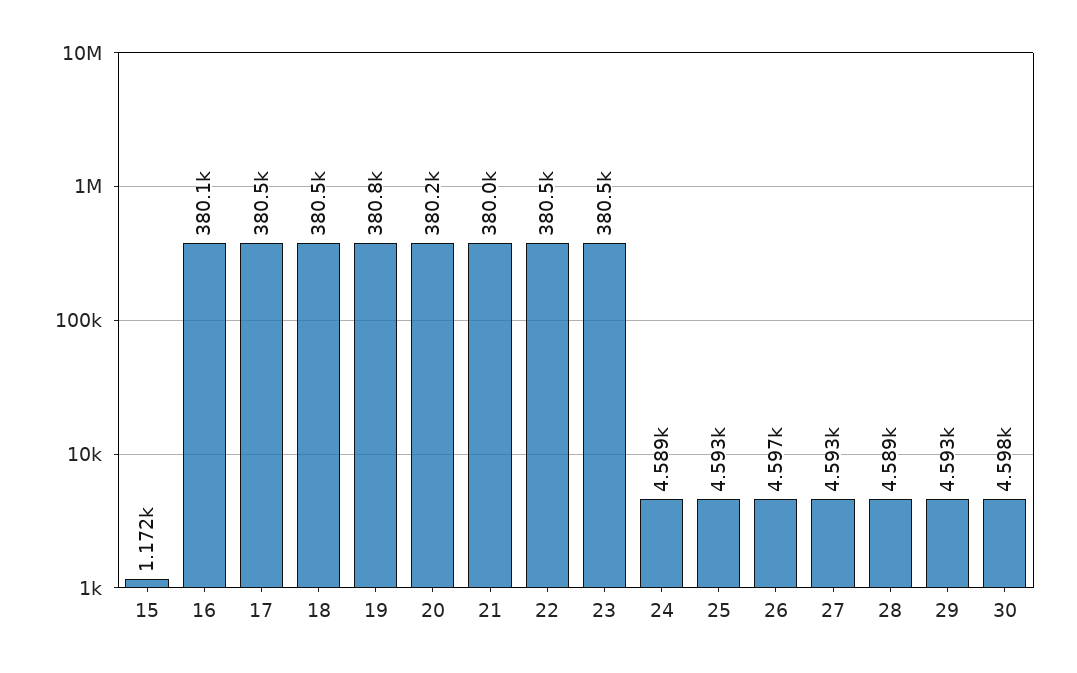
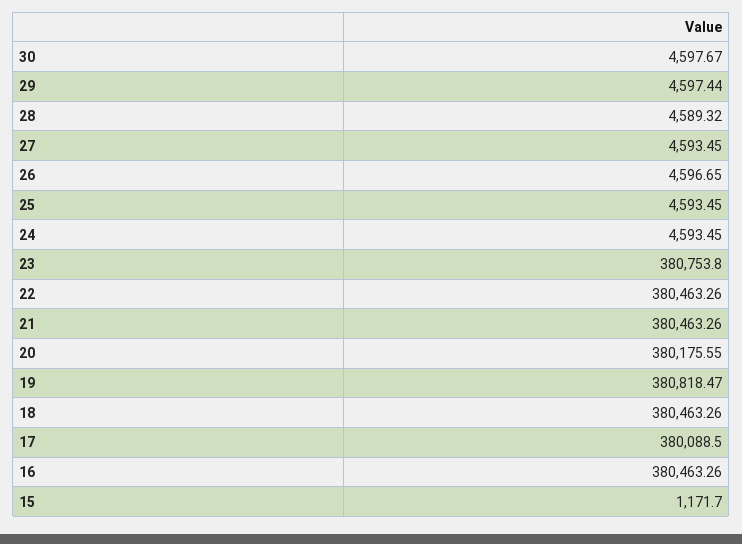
  {
    "15": 1171.7,
-   "16": 380100,
+   "16": 380463.26,
-   "17": 380500,
+   "17": 380088.5,
    "18": 380463.26,
    "19": 380818.47,
    "20": 380175.55,
-   "21": 380000,
+   "21": 380463.26,
    "22": 380463.26,
-   "23": 380500,
+   "23": 380753.8,
-   "24": 4589,
+   "24": 4593.45,
    "25": 4593.45,
    "26": 4596.65,
    "27": 4593.45,
    "28": 4589.32,
-   "29": 4593,
+   "29": 4597.44,
    "30": 4597.67
  }

